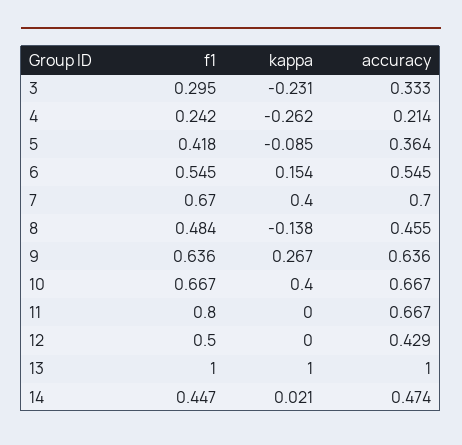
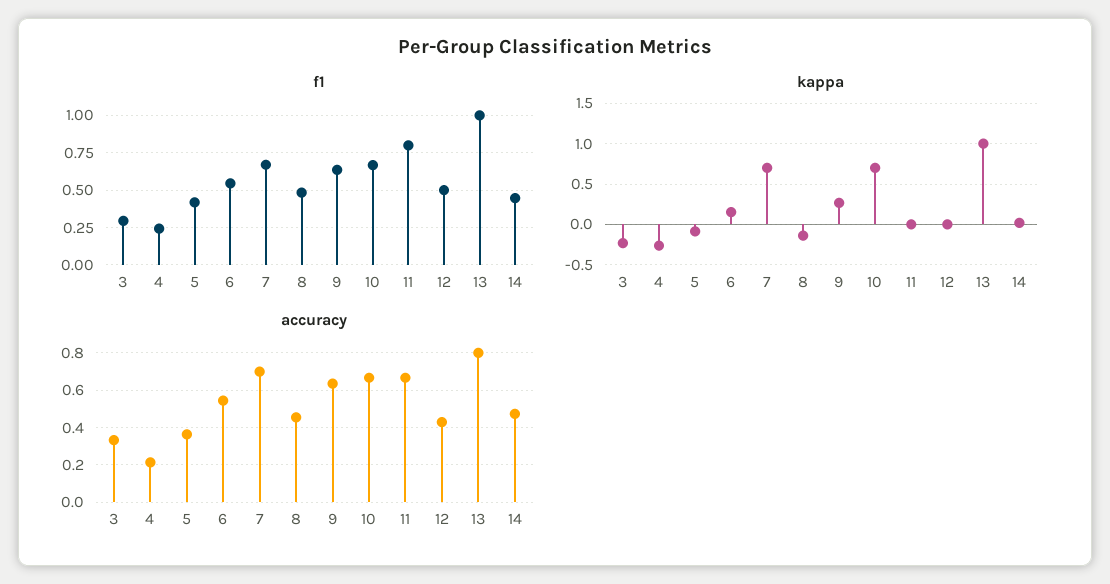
  {
    "f1": {
      "3": 0.295,
      "4": 0.242,
      "5": 0.418,
      "6": 0.545,
      "7": 0.67,
      "8": 0.484,
      "9": 0.636,
      "10": 0.667,
      "11": 0.8,
      "12": 0.5,
      "13": 1,
      "14": 0.447
    },
    "kappa": {
      "3": -0.231,
      "4": -0.262,
      "5": -0.085,
      "6": 0.154,
-     "7": 0.4,
+     "7": 0.7,
      "8": -0.138,
      "9": 0.267,
-     "10": 0.4,
+     "10": 0.7,
      "11": 0,
      "12": 0,
      "13": 1,
      "14": 0.021
    },
    "accuracy": {
      "3": 0.333,
      "4": 0.214,
      "5": 0.364,
      "6": 0.545,
      "7": 0.7,
      "8": 0.455,
      "9": 0.636,
      "10": 0.667,
      "11": 0.667,
      "12": 0.429,
-     "13": 1,
+     "13": 0.8,
      "14": 0.474
    }
  }

